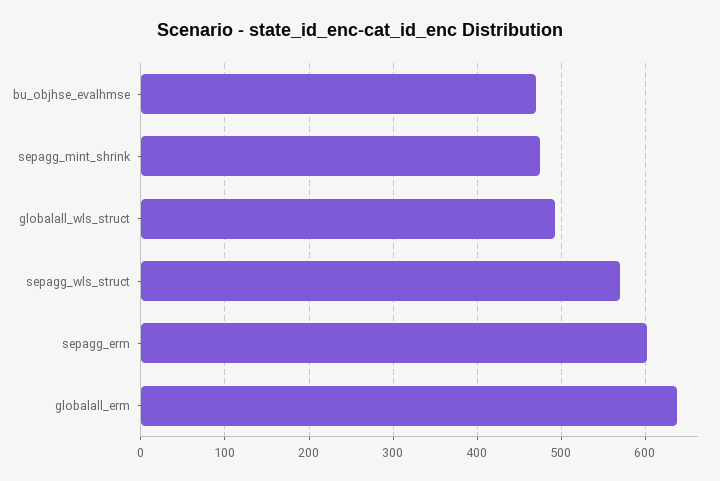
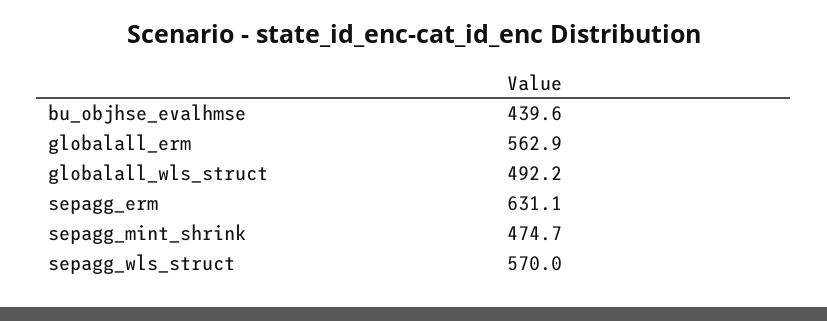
  {
-   "bu_objhse_evalhmse": 470,
+   "bu_objhse_evalhmse": 439.6,
    "sepagg_mint_shrink": 474.7,
    "globalall_wls_struct": 492.2,
    "sepagg_wls_struct": 570,
-   "sepagg_erm": 600,
+   "sepagg_erm": 631.1,
-   "globalall_erm": 640
+   "globalall_erm": 562.9
  }

